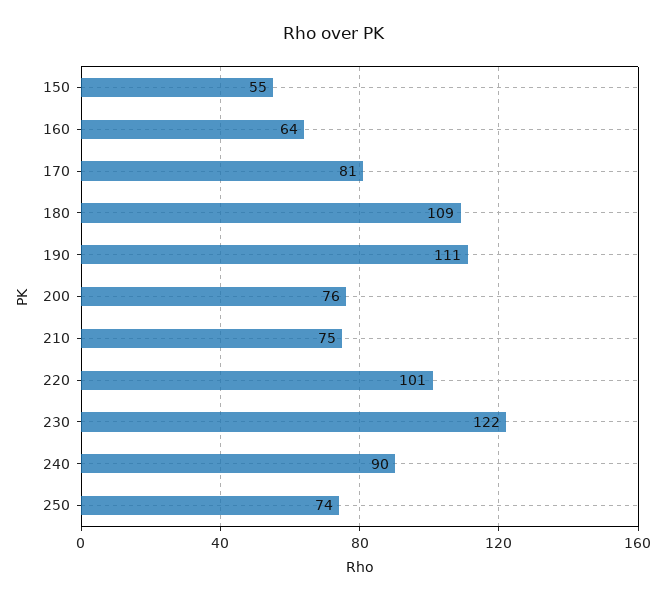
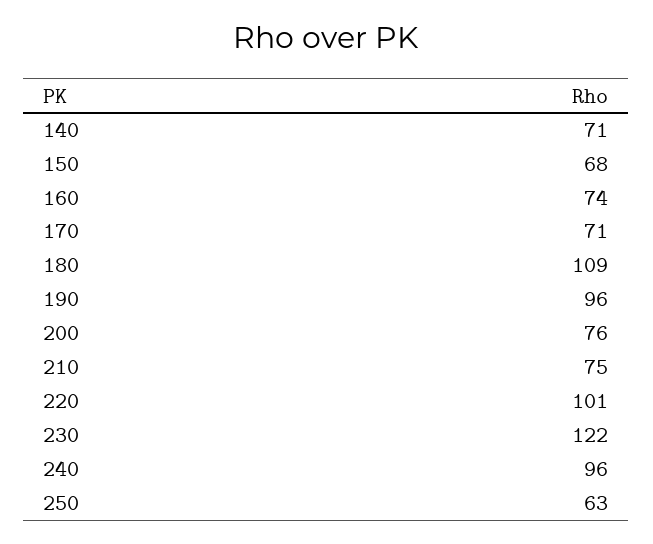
  {
-   "150": 55,
+   "150": 68,
-   "160": 64,
+   "160": 74,
-   "170": 81,
+   "170": 71,
    "180": 109,
-   "190": 111,
+   "190": 96,
    "200": 76,
    "210": 75,
    "220": 101,
    "230": 122,
-   "240": 90,
+   "240": 96,
-   "250": 74
+   "250": 63,
+   "140": 71
  }

